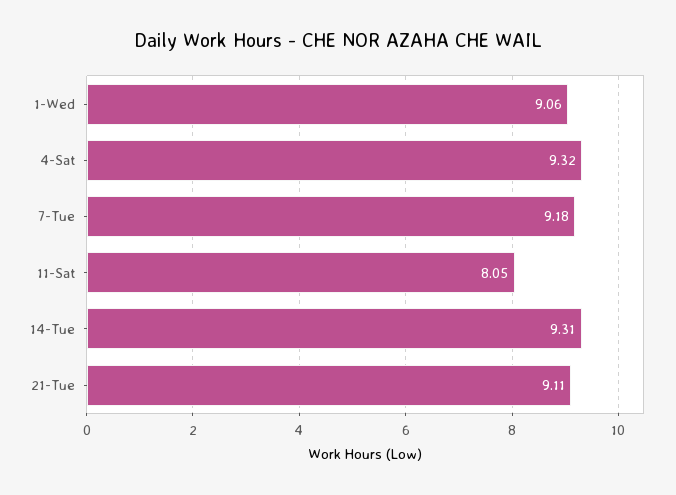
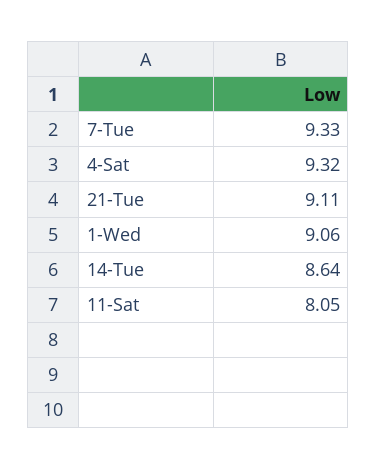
  {
    "1-Wed": 9.06,
    "4-Sat": 9.32,
-   "7-Tue": 9.18,
+   "7-Tue": 9.33,
    "11-Sat": 8.05,
-   "14-Tue": 9.31,
+   "14-Tue": 8.64,
    "21-Tue": 9.11
  }

